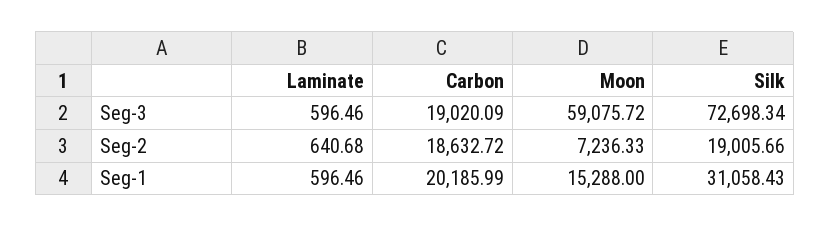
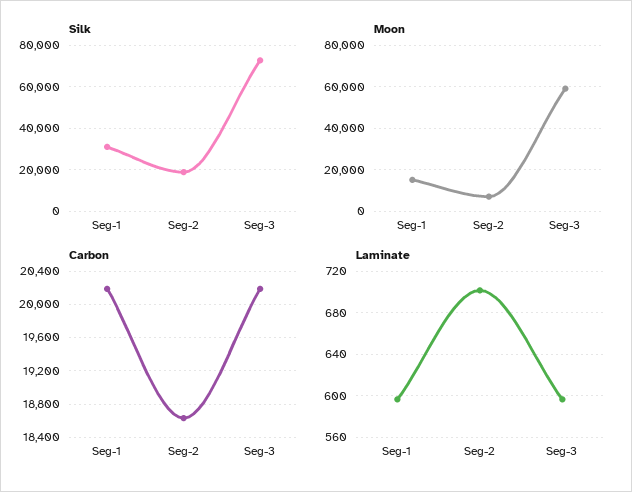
  {
    "Laminate": {
      "Seg-3": 596.46,
-     "Seg-2": 640.68,
+     "Seg-2": 700,
      "Seg-1": 596.46
    },
    "Carbon": {
-     "Seg-3": 19020.09,
+     "Seg-3": 20200,
      "Seg-2": 18632.72,
      "Seg-1": 20185.99
    },
    "Moon": {
      "Seg-3": 59075.72,
      "Seg-2": 7236.33,
      "Seg-1": 15288
    },
    "Silk": {
      "Seg-3": 72698.34,
      "Seg-2": 19005.66,
      "Seg-1": 31058.43
    }
  }

